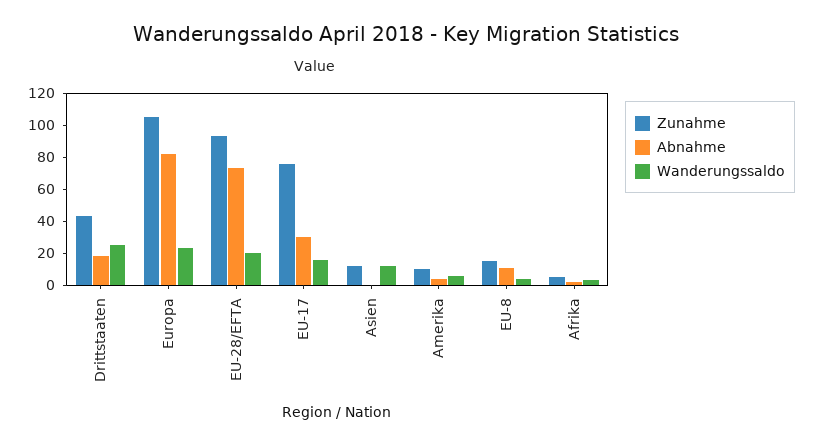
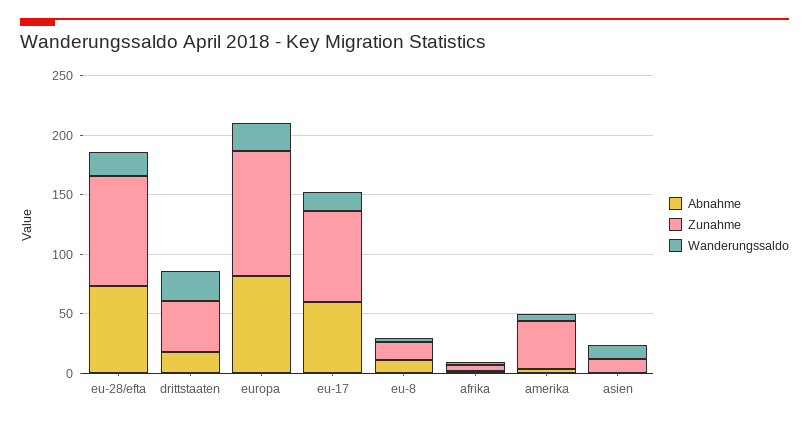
  {
    "Zunahme": {
      "Drittstaaten": 45,
      "Europa": 105,
      "EU-28/EFTA": 95,
      "EU-17": 75,
      "Asien": 10,
-     "Amerika": 10,
+     "Amerika": 40,
      "EU-8": 15,
      "Afrika": 5
    },
    "Abnahme": {
      "Drittstaaten": 20,
      "Europa": 80,
      "EU-28/EFTA": 75,
-     "EU-17": 30,
+     "EU-17": 60,
      "Asien": 0,
      "Amerika": 5,
      "EU-8": 10,
      "Afrika": 0
    },
    "Wanderungssaldo": {
      "Drittstaaten": 25,
      "Europa": 25,
      "EU-28/EFTA": 20,
      "EU-17": 15,
      "Asien": 10,
      "Amerika": 5,
      "EU-8": 5,
      "Afrika": 5
    }
  }

